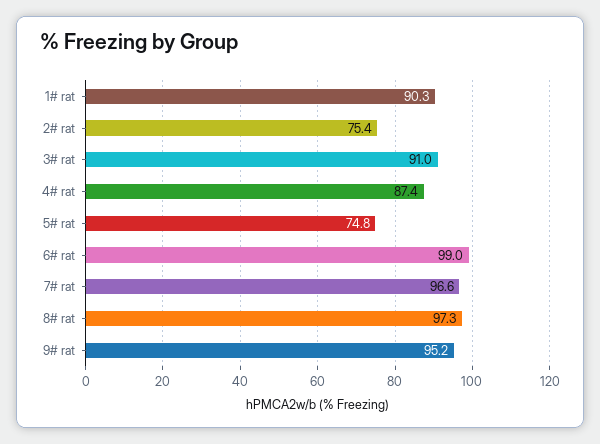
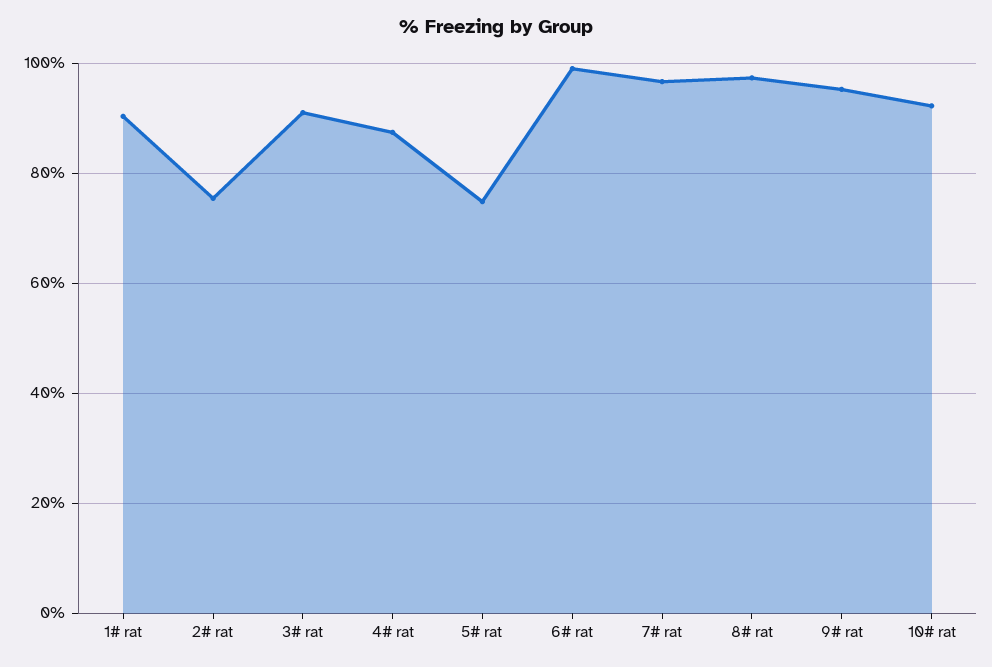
  {
    "1# rat": 90.3,
    "2# rat": 75.4,
    "3# rat": 91,
    "4# rat": 87.4,
    "5# rat": 74.8,
    "6# rat": 99,
    "7# rat": 96.6,
    "8# rat": 97.3,
-   "9# rat": 95.2
+   "9# rat": 95.2,
+   "10# rat": 92
  }

